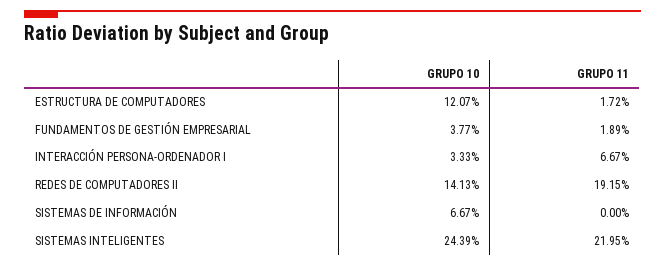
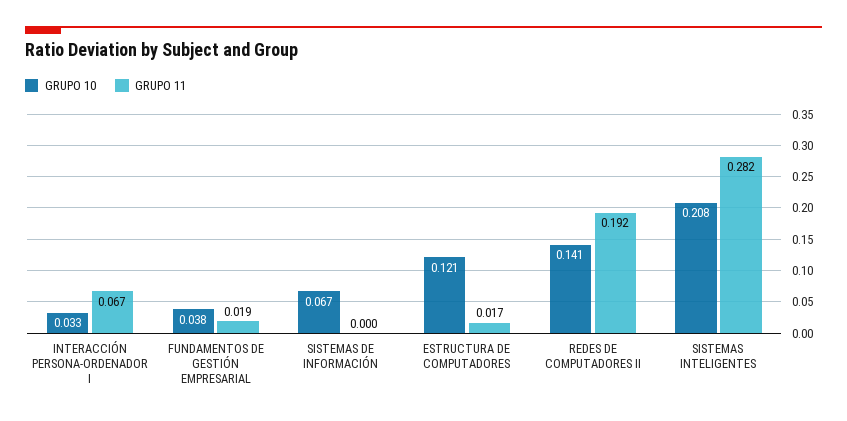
  {
    "GRUPO 10": {
      "ESTRUCTURA DE COMPUTADORES": 0.1207,
      "FUNDAMENTOS DE GESTIÓN EMPRESARIAL": 0.0377,
      "INTERACCIÓN PERSONA-ORDENADOR I": 0.0333,
      "REDES DE COMPUTADORES II": 0.1413,
      "SISTEMAS DE INFORMACIÓN": 0.0667,
-     "SISTEMAS INTELIGENTES": 0.2439
+     "SISTEMAS INTELIGENTES": 0.208
    },
    "GRUPO 11": {
      "ESTRUCTURA DE COMPUTADORES": 0.0172,
      "FUNDAMENTOS DE GESTIÓN EMPRESARIAL": 0.0189,
      "INTERACCIÓN PERSONA-ORDENADOR I": 0.0667,
      "REDES DE COMPUTADORES II": 0.1915,
      "SISTEMAS DE INFORMACIÓN": 0,
-     "SISTEMAS INTELIGENTES": 0.2195
+     "SISTEMAS INTELIGENTES": 0.282
    }
  }

